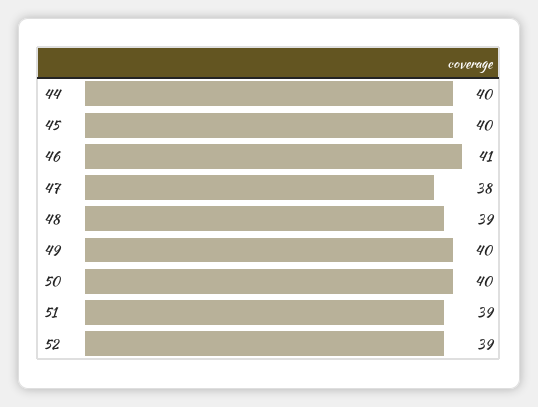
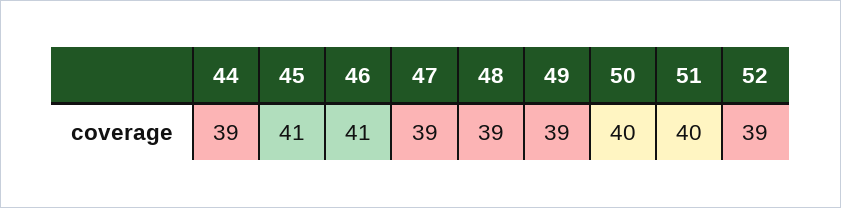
  {
-   "44": 40,
+   "44": 39,
-   "45": 40,
+   "45": 41,
    "46": 41,
-   "47": 38,
+   "47": 39,
    "48": 39,
-   "49": 40,
+   "49": 39,
    "50": 40,
-   "51": 39,
+   "51": 40,
    "52": 39
  }

